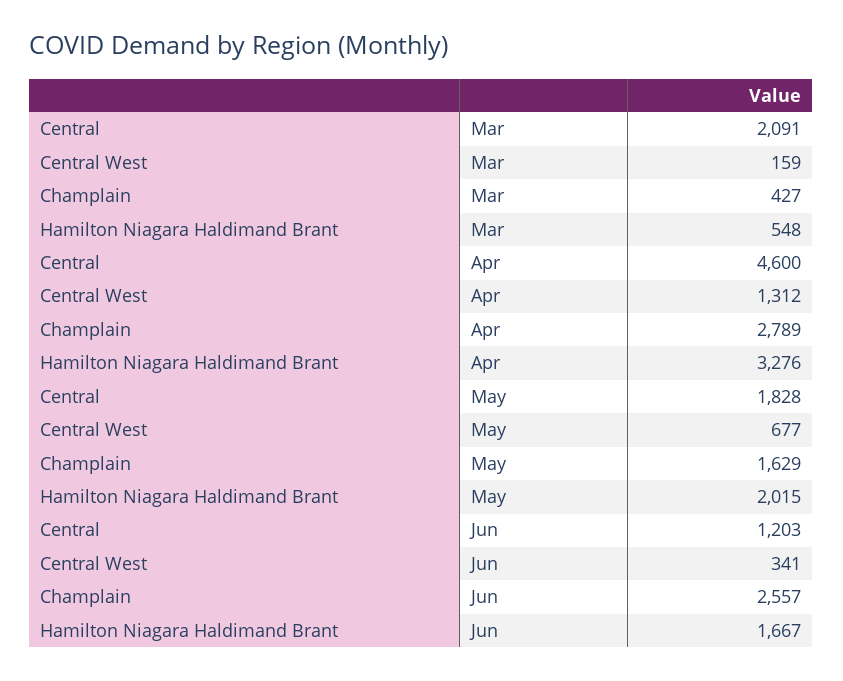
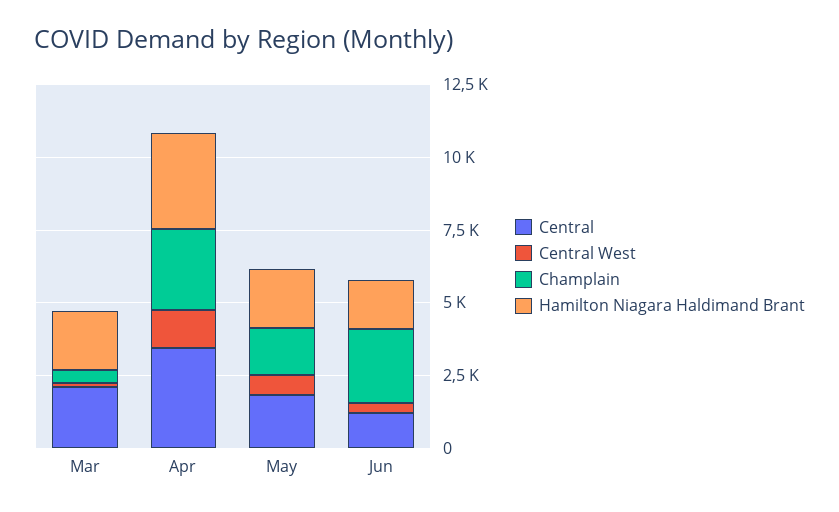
  {
    "Central": {
      "Mar": 2091,
-     "Apr": 4600,
+     "Apr": 3500,
      "May": 1828,
      "Jun": 1203
    },
    "Central West": {
      "Mar": 159,
      "Apr": 1312,
      "May": 677,
      "Jun": 341
    },
    "Champlain": {
      "Mar": 427,
      "Apr": 2789,
      "May": 1629,
      "Jun": 2557
    },
    "Hamilton Niagara Haldimand Brant": {
-     "Mar": 548,
+     "Mar": 2000,
      "Apr": 3276,
      "May": 2015,
      "Jun": 1667
    }
  }

